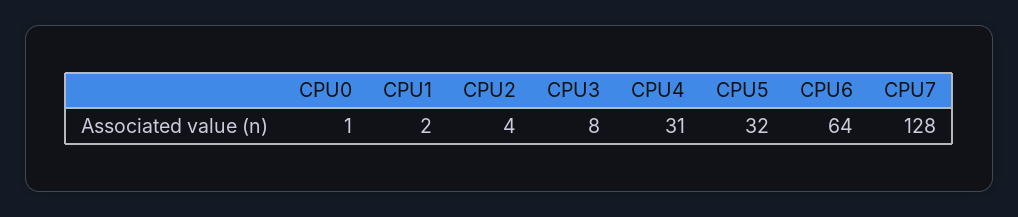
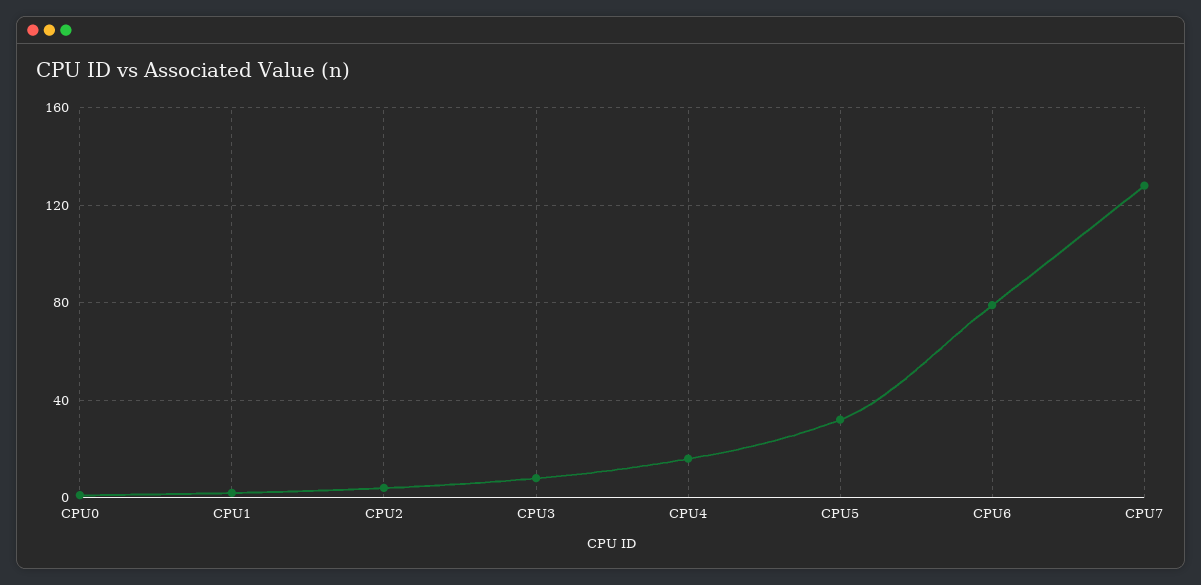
  {
    "CPU0": 1,
    "CPU1": 2,
    "CPU2": 4,
    "CPU3": 8,
-   "CPU4": 31,
+   "CPU4": 15,
    "CPU5": 32,
-   "CPU6": 64,
+   "CPU6": 80,
    "CPU7": 128
  }

